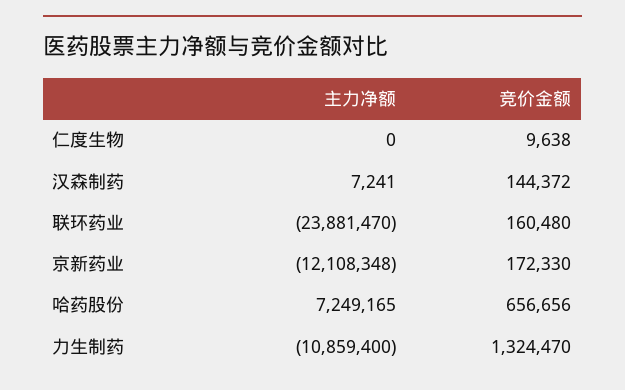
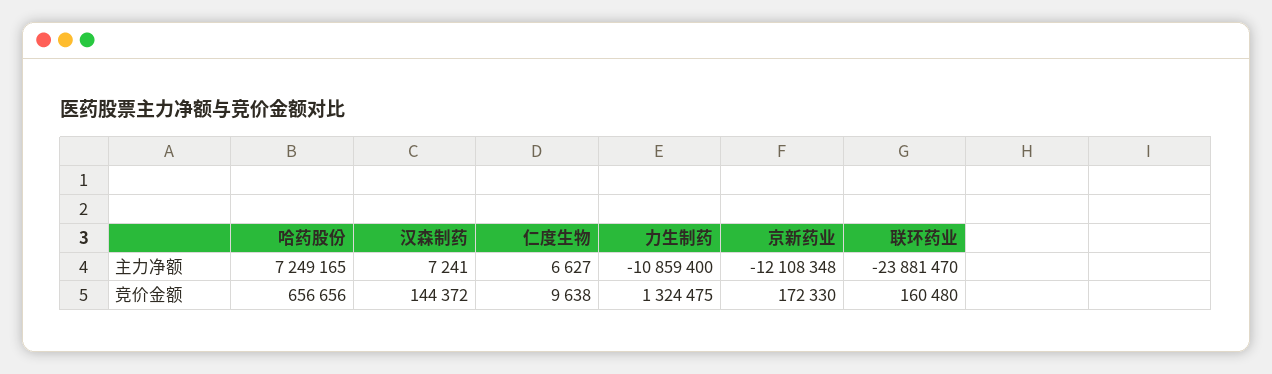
  {
    "主力净额": {
-     "仁度生物": 0,
+     "仁度生物": 6627,
      "汉森制药": 7241,
      "联环药业": -23881470,
      "京新药业": -12108348,
      "哈药股份": 7249165,
      "力生制药": -10859400
    },
    "竞价金额": {
      "仁度生物": 9638,
      "汉森制药": 144372,
      "联环药业": 160480,
      "京新药业": 172330,
      "哈药股份": 656656,
-     "力生制药": 1324470
+     "力生制药": 1324475
    }
  }

